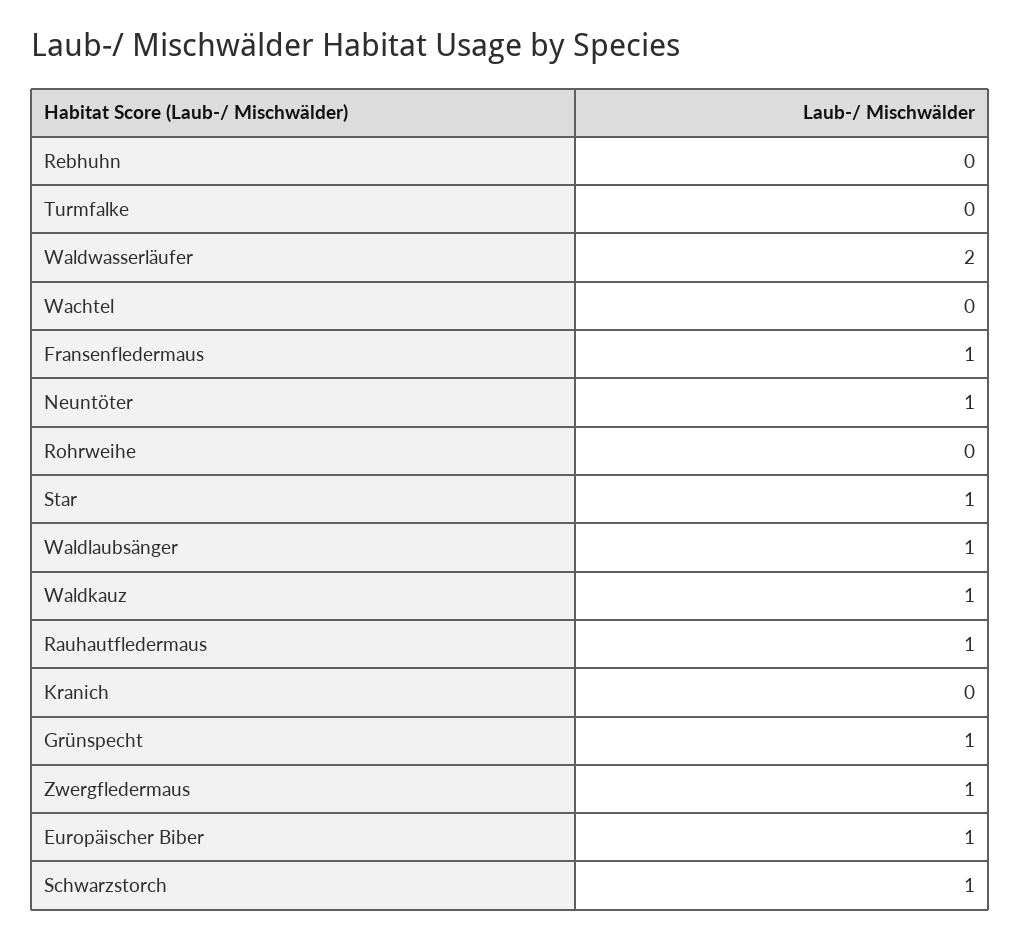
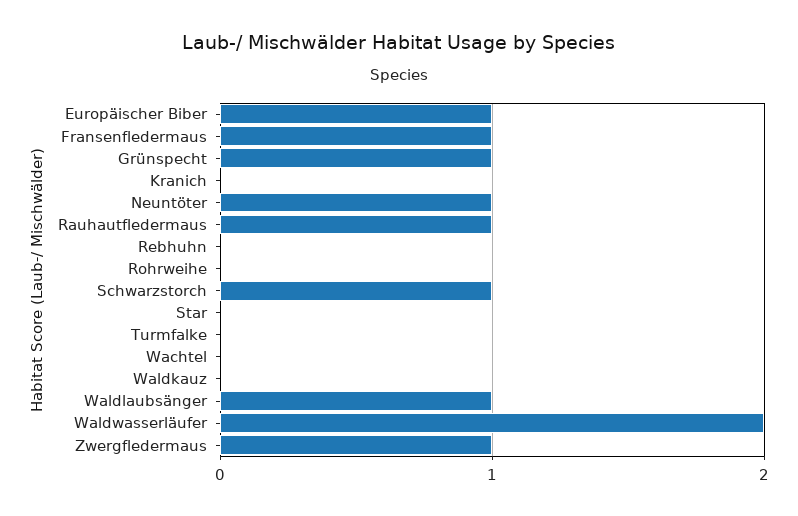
  {
    "Rebhuhn": 0,
    "Turmfalke": 0,
    "Waldwasserläufer": 2,
    "Wachtel": 0,
    "Fransenfledermaus": 1,
    "Neuntöter": 1,
    "Rohrweihe": 0,
-   "Star": 1,
+   "Star": 0,
    "Waldlaubsänger": 1,
-   "Waldkauz": 1,
+   "Waldkauz": 0,
    "Rauhautfledermaus": 1,
    "Kranich": 0,
    "Grünspecht": 1,
    "Zwergfledermaus": 1,
    "Europäischer Biber": 1,
    "Schwarzstorch": 1
  }

